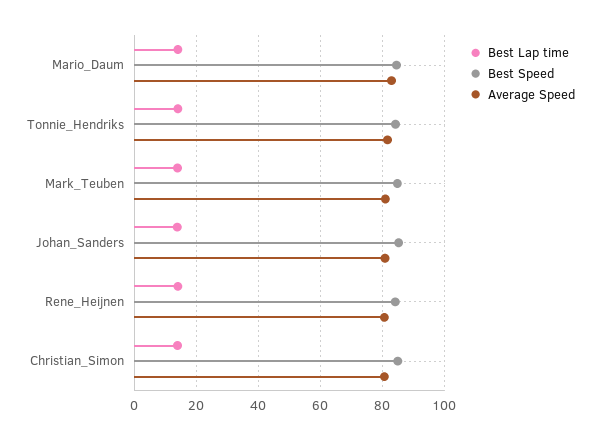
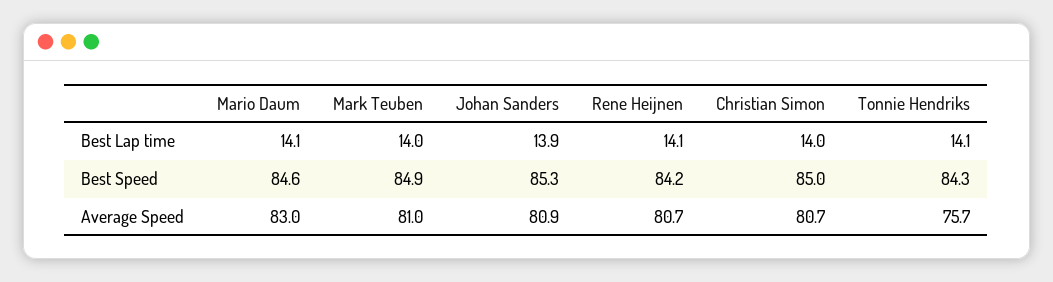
  {
    "Best Lap time": {
      "Mario_Daum": 14.1,
      "Tonnie_Hendriks": 14.1,
      "Mark_Teuben": 14,
      "Johan_Sanders": 13.9,
      "Rene_Heijnen": 14.1,
      "Christian_Simon": 14
    },
    "Best Speed": {
      "Mario_Daum": 84.6,
      "Tonnie_Hendriks": 84.3,
      "Mark_Teuben": 84.9,
      "Johan_Sanders": 85.3,
      "Rene_Heijnen": 84.2,
      "Christian_Simon": 85
    },
    "Average Speed": {
      "Mario_Daum": 83,
-     "Tonnie_Hendriks": 82,
+     "Tonnie_Hendriks": 75.7,
      "Mark_Teuben": 81,
      "Johan_Sanders": 80.9,
      "Rene_Heijnen": 80.7,
      "Christian_Simon": 80.7
    }
  }

